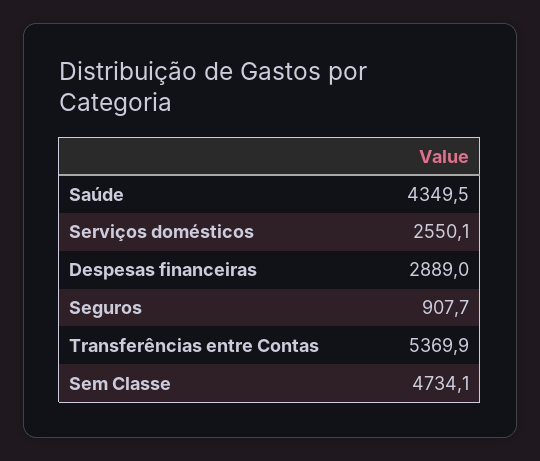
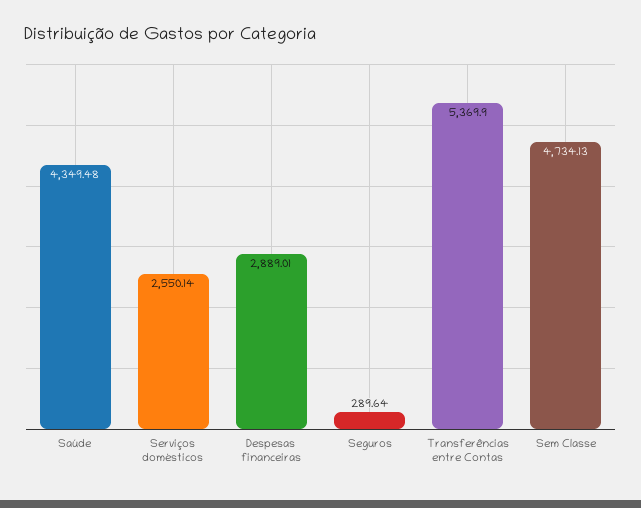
  {
    "Saúde": 4349.48,
    "Serviços domésticos": 2550.14,
    "Despesas financeiras": 2889.01,
-   "Seguros": 907.7,
+   "Seguros": 289.64,
    "Transferências entre Contas": 5369.9,
    "Sem Classe": 4734.13
  }

